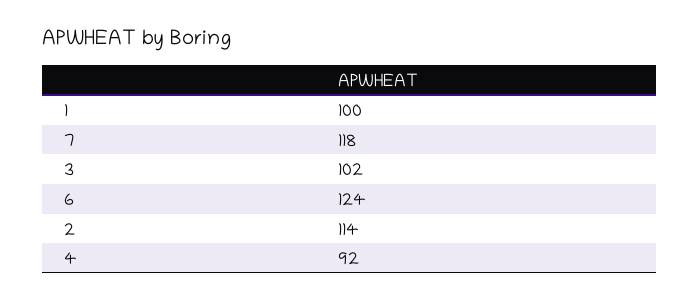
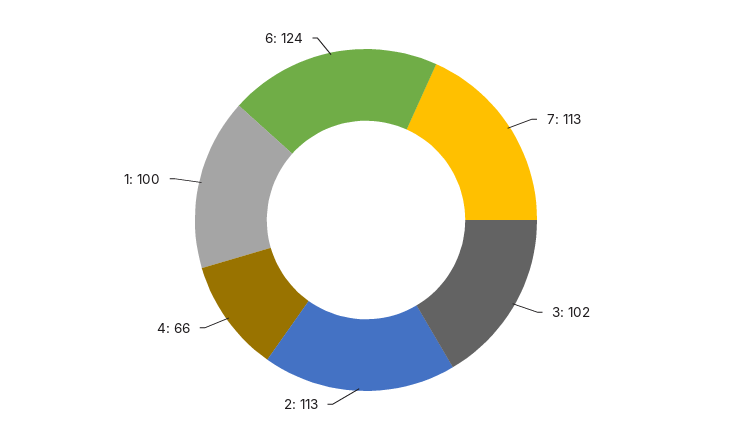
  {
    "1": 100,
-   "7": 118,
+   "7": 113,
    "3": 102,
    "6": 124,
-   "2": 114,
+   "2": 113,
-   "4": 92
+   "4": 66
  }

